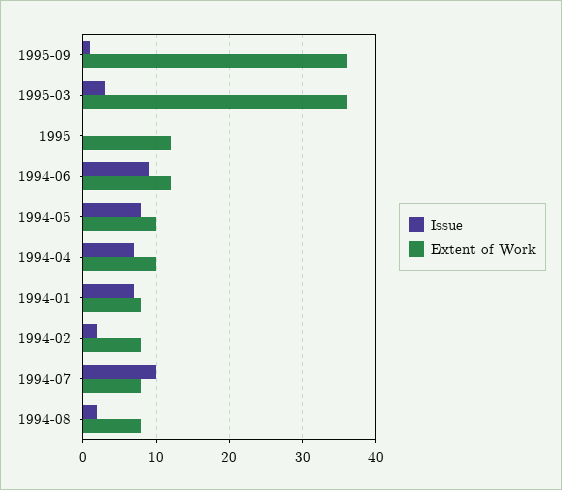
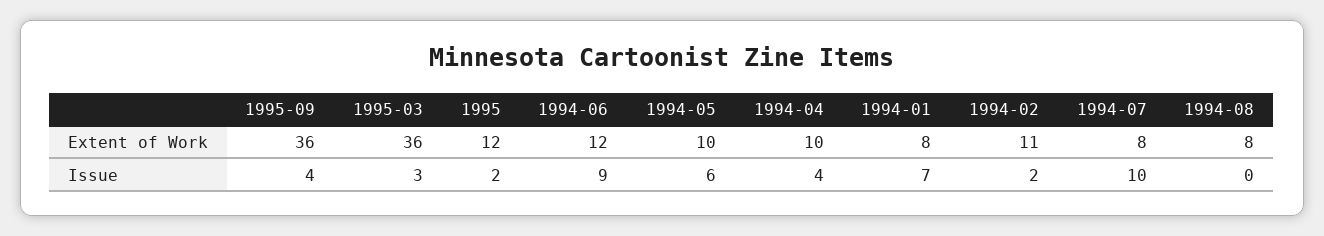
  {
    "Issue": {
-     "1995-09": 1,
+     "1995-09": 4,
      "1995-03": 3,
-     "1995": 0,
+     "1995": 2,
      "1994-06": 9,
-     "1994-05": 8,
+     "1994-05": 6,
-     "1994-04": 7,
+     "1994-04": 4,
      "1994-01": 7,
      "1994-02": 2,
      "1994-07": 10,
-     "1994-08": 2
+     "1994-08": 0
    },
    "Extent of Work": {
      "1995-09": 36,
      "1995-03": 36,
      "1995": 12,
      "1994-06": 12,
      "1994-05": 10,
      "1994-04": 10,
      "1994-01": 8,
-     "1994-02": 8,
+     "1994-02": 11,
      "1994-07": 8,
      "1994-08": 8
    }
  }

